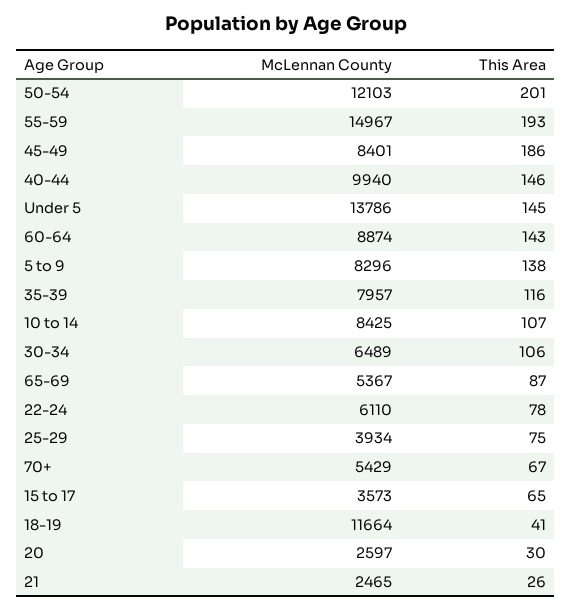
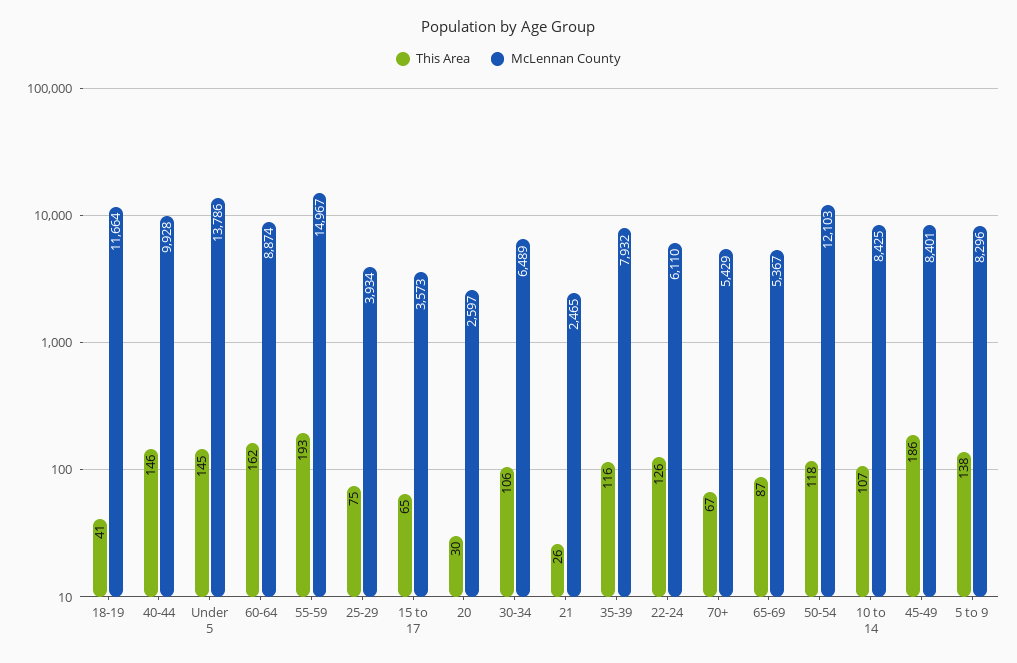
  {
    "McLennan County": {
      "50-54": 12103,
      "55-59": 14967,
      "45-49": 8401,
-     "40-44": 9940,
+     "40-44": 9928,
      "Under 5": 13786,
      "60-64": 8874,
      "5 to 9": 8296,
-     "35-39": 7957,
+     "35-39": 7932,
      "10 to 14": 8425,
      "30-34": 6489,
      "65-69": 5367,
      "22-24": 6110,
      "25-29": 3934,
      "70+": 5429,
      "15 to 17": 3573,
      "18-19": 11664,
      "20": 2597,
      "21": 2465
    },
    "This Area": {
-     "50-54": 201,
+     "50-54": 118,
      "55-59": 193,
      "45-49": 186,
      "40-44": 146,
      "Under 5": 145,
-     "60-64": 143,
+     "60-64": 162,
      "5 to 9": 138,
      "35-39": 116,
      "10 to 14": 107,
      "30-34": 106,
      "65-69": 87,
-     "22-24": 78,
+     "22-24": 126,
      "25-29": 75,
      "70+": 67,
      "15 to 17": 65,
      "18-19": 41,
      "20": 30,
      "21": 26
    }
  }

